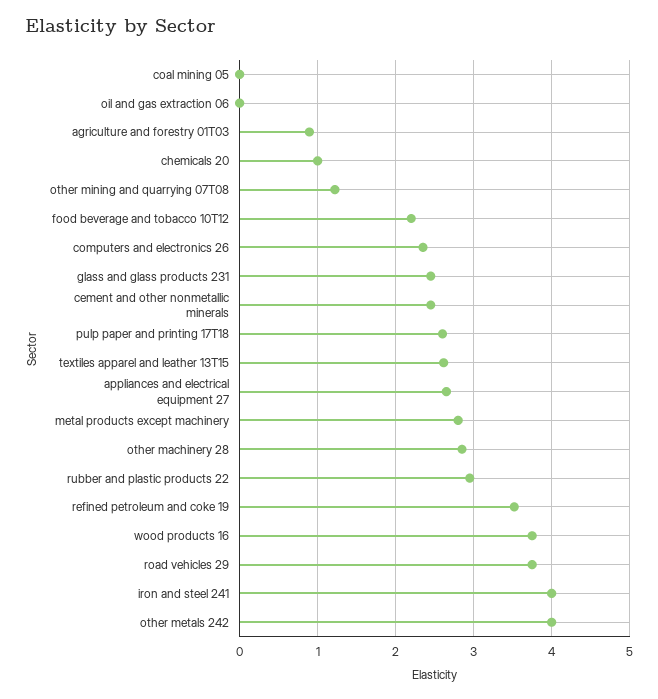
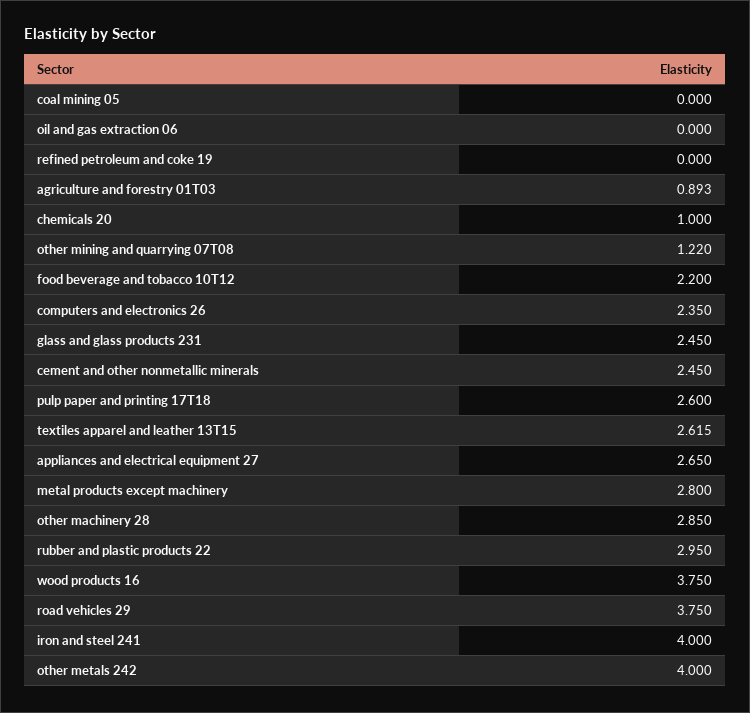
  {
    "coal mining 05": 0,
    "oil and gas extraction 06": 0,
    "agriculture and forestry 01T03": 0.893,
    "chemicals 20": 1,
    "other mining and quarrying 07T08": 1.22,
    "food beverage and tobacco 10T12": 2.2,
    "computers and electronics 26": 2.35,
    "glass and glass products 231": 2.45,
    "cement and other nonmetallic minerals": 2.45,
    "pulp paper and printing 17T18": 2.6,
    "textiles apparel and leather 13T15": 2.615,
    "appliances and electrical equipment 27": 2.65,
    "metal products except machinery": 2.8,
    "other machinery 28": 2.85,
    "rubber and plastic products 22": 2.95,
-   "refined petroleum and coke 19": 3.5,
+   "refined petroleum and coke 19": 0,
    "wood products 16": 3.75,
    "road vehicles 29": 3.75,
    "iron and steel 241": 4,
    "other metals 242": 4
  }

